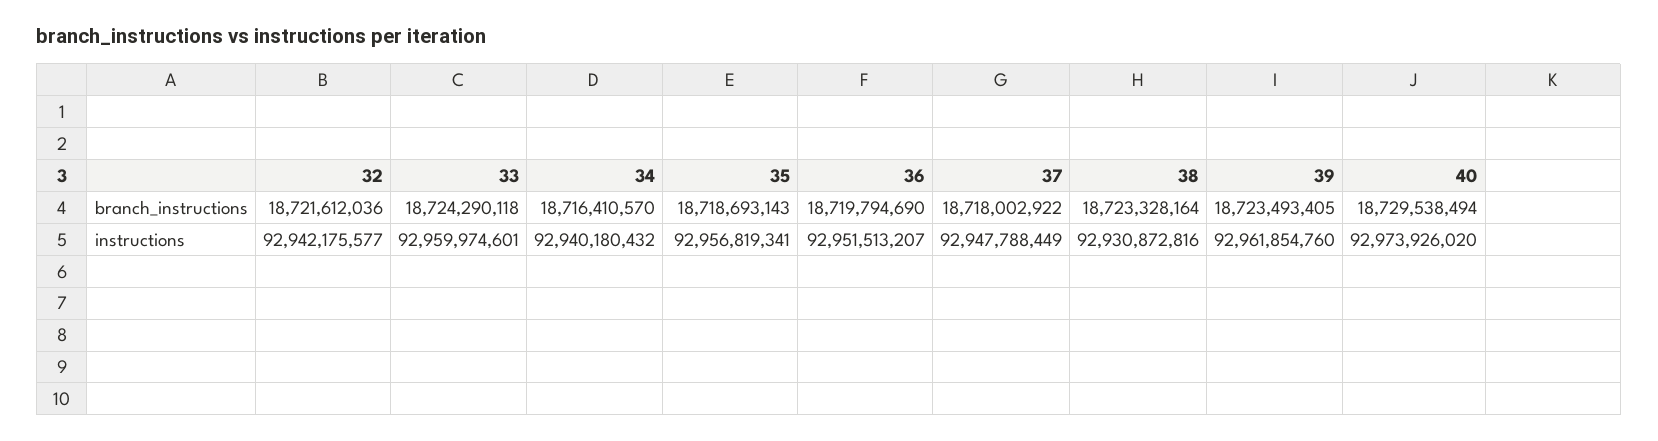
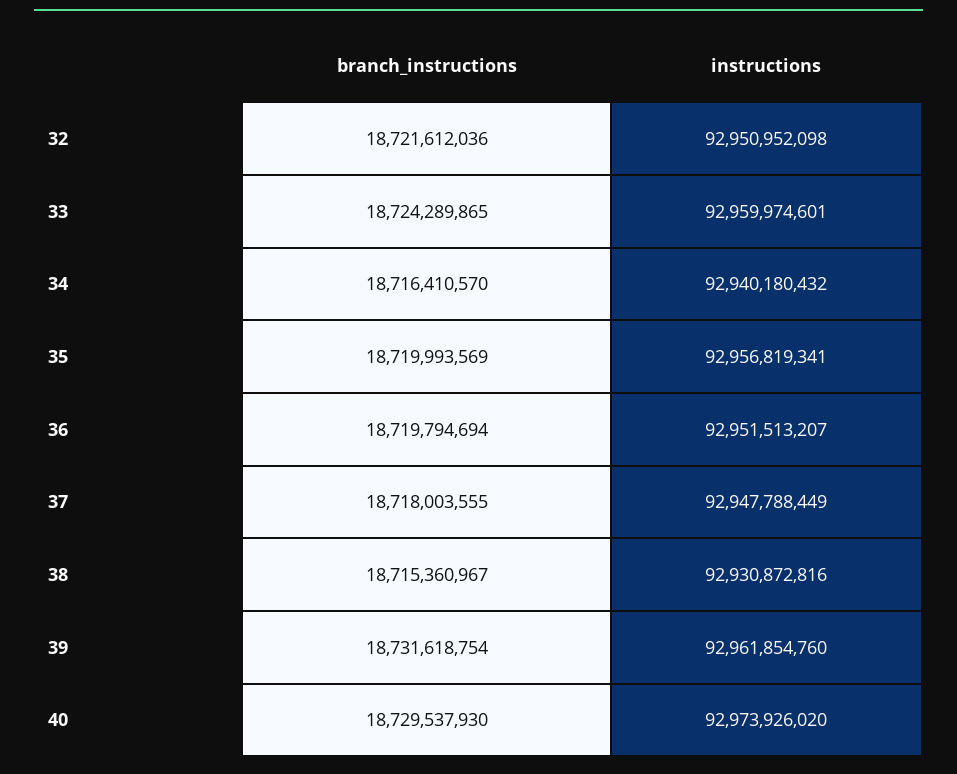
  {
    "32": {
      "branch_instructions": 18721612036,
-     "instructions": 92942175577
+     "instructions": 92950952098
    },
    "33": {
-     "branch_instructions": 18724290118,
+     "branch_instructions": 18724289865,
      "instructions": 92959974601
    },
    "34": {
      "branch_instructions": 18716410570,
      "instructions": 92940180432
    },
    "35": {
-     "branch_instructions": 18718693143,
+     "branch_instructions": 18719993569,
      "instructions": 92956819341
    },
    "36": {
-     "branch_instructions": 18719794690,
+     "branch_instructions": 18719794694,
      "instructions": 92951513207
    },
    "37": {
-     "branch_instructions": 18718002922,
+     "branch_instructions": 18718003555,
      "instructions": 92947788449
    },
    "38": {
-     "branch_instructions": 18723328164,
+     "branch_instructions": 18715360967,
      "instructions": 92930872816
    },
    "39": {
-     "branch_instructions": 18723493405,
+     "branch_instructions": 18731618754,
      "instructions": 92961854760
    },
    "40": {
-     "branch_instructions": 18729538494,
+     "branch_instructions": 18729537930,
      "instructions": 92973926020
    }
  }

